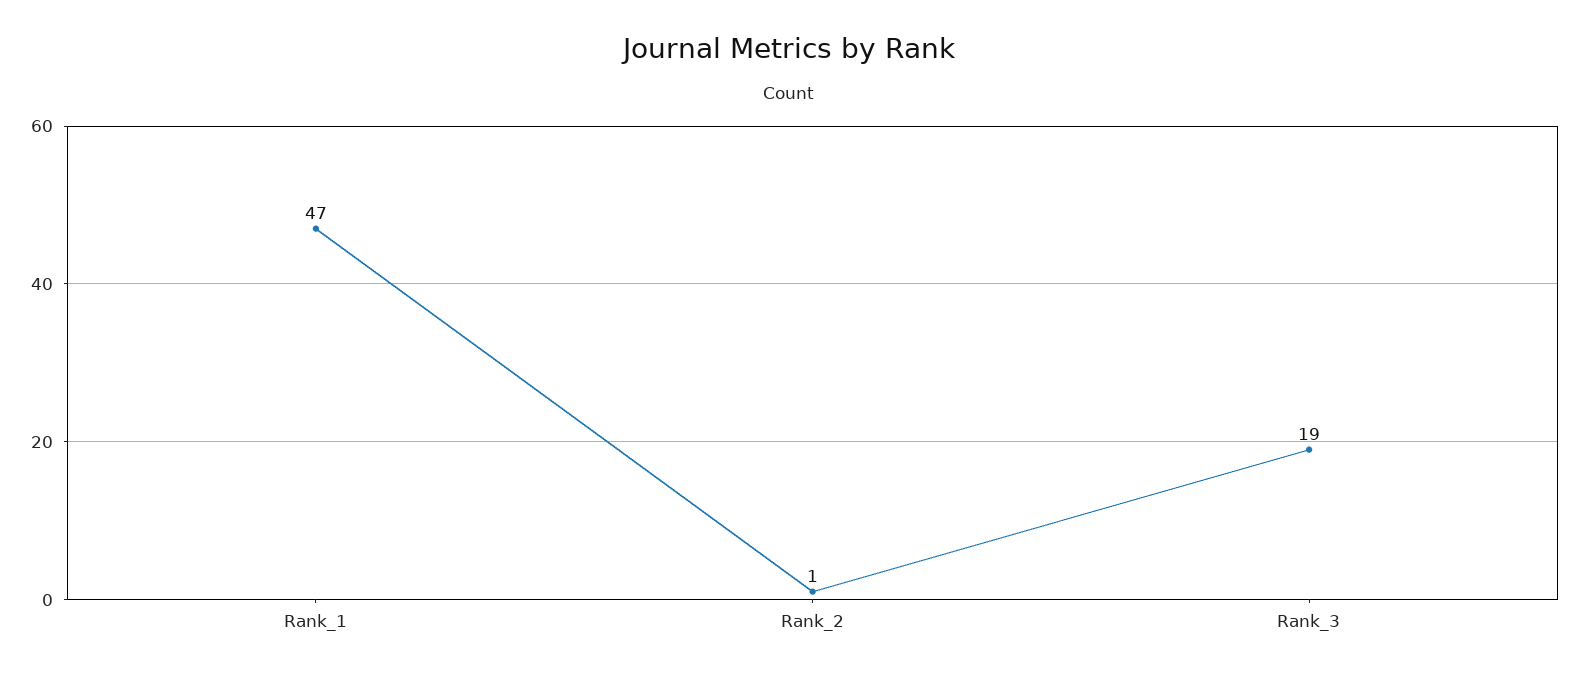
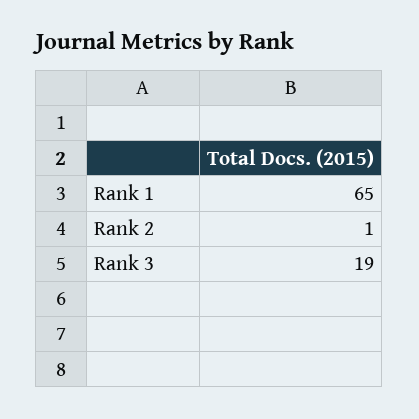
  {
-   "Rank_1": 47,
+   "Rank_1": 65,
    "Rank_2": 1,
    "Rank_3": 19
  }

